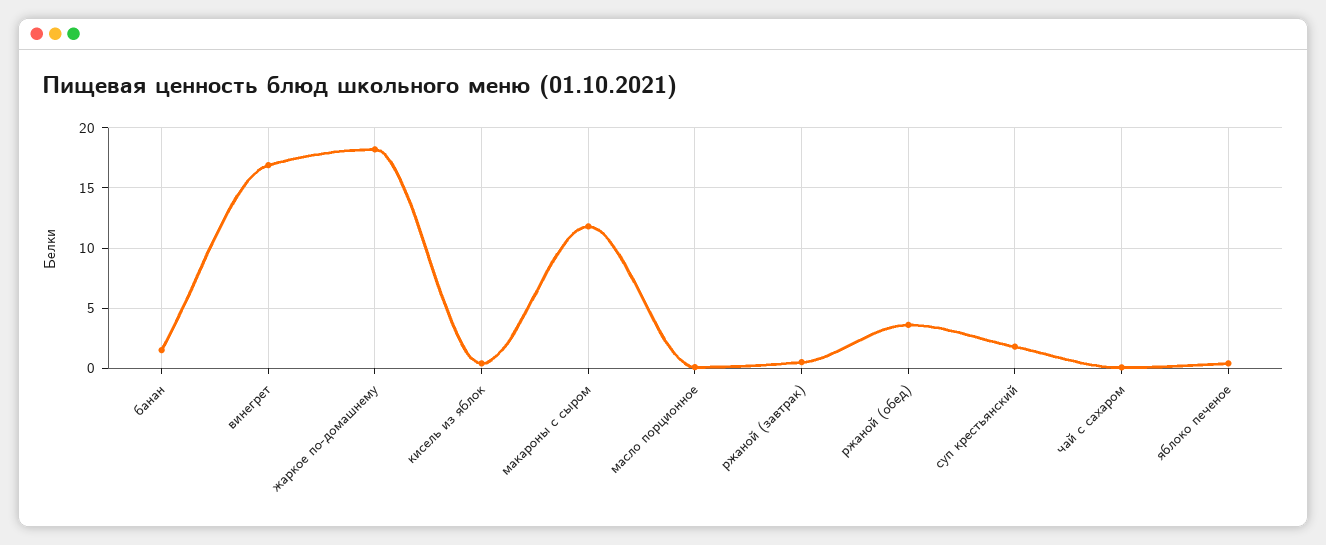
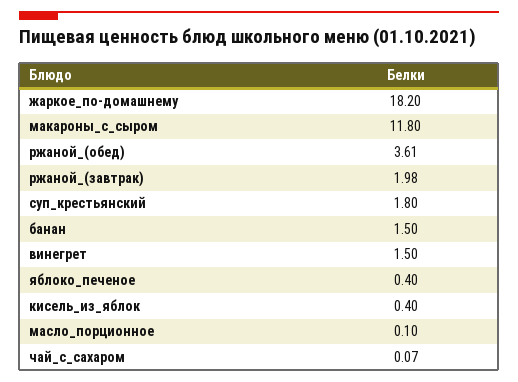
  {
    "банан": 1.5,
-   "винегрет": 17,
+   "винегрет": 1.5,
    "жаркое по-домашнему": 18.2,
    "кисель из яблок": 0.4,
    "макароны с сыром": 11.8,
    "масло порционное": 0.1,
-   "ржаной (завтрак)": 0.5,
+   "ржаной (завтрак)": 1.98,
    "ржаной (обед)": 3.61,
    "суп крестьянский": 1.8,
    "чай с сахаром": 0.07,
    "яблоко печеное": 0.4
  }

